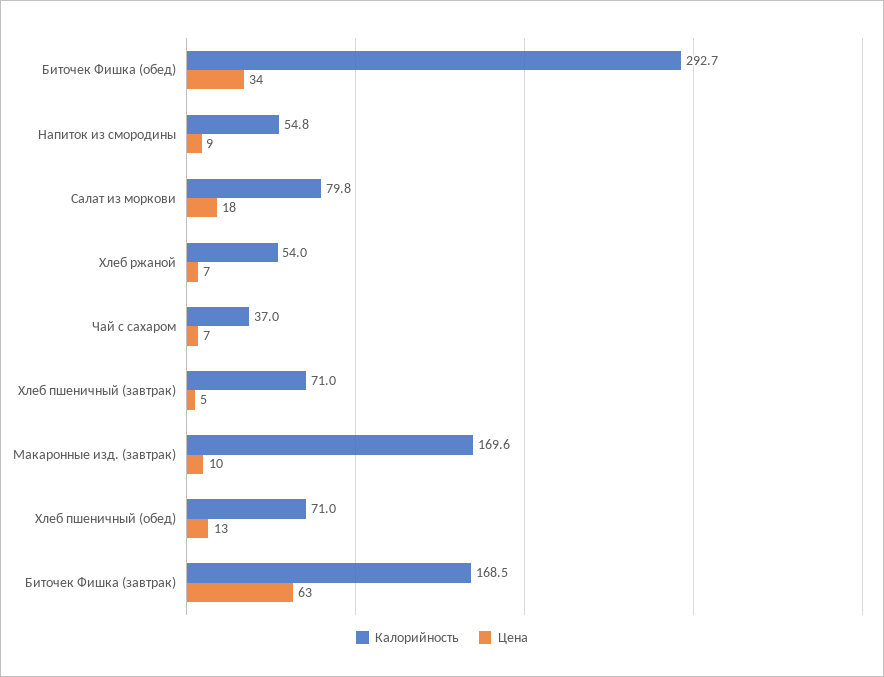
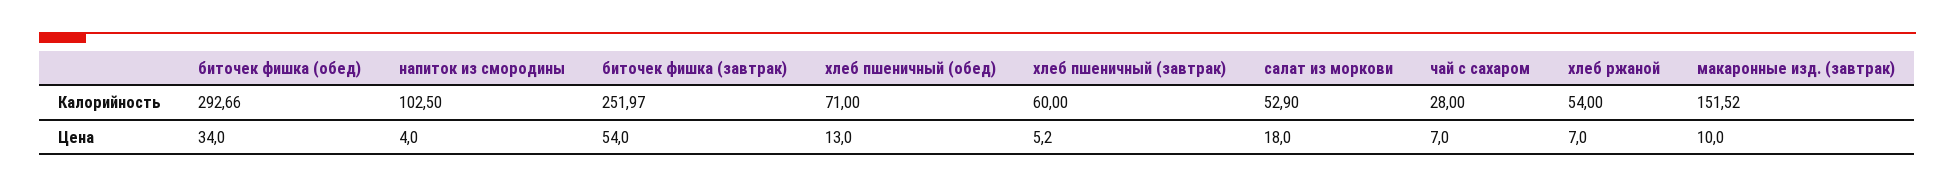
  {
    "Калорийность": {
      "Биточек Фишка (обед)": 292.66,
-     "Напиток из смородины": 54.8,
+     "Напиток из смородины": 102.5,
-     "Салат из моркови": 79.8,
+     "Салат из моркови": 52.9,
      "Хлеб ржаной": 54,
-     "Чай с сахаром": 37,
+     "Чай с сахаром": 28,
-     "Хлеб пшеничный (завтрак)": 71,
+     "Хлеб пшеничный (завтрак)": 60,
-     "Макаронные изд. (завтрак)": 169.6,
+     "Макаронные изд. (завтрак)": 151.52,
      "Хлеб пшеничный (обед)": 71,
-     "Биточек Фишка (завтрак)": 168.5
+     "Биточек Фишка (завтрак)": 251.97
    },
    "Цена": {
      "Биточек Фишка (обед)": 34,
-     "Напиток из смородины": 9,
+     "Напиток из смородины": 4,
      "Салат из моркови": 18,
      "Хлеб ржаной": 7,
      "Чай с сахаром": 7,
      "Хлеб пшеничный (завтрак)": 5.2,
      "Макаронные изд. (завтрак)": 10,
      "Хлеб пшеничный (обед)": 13,
-     "Биточек Фишка (завтрак)": 63
+     "Биточек Фишка (завтрак)": 54
    }
  }

